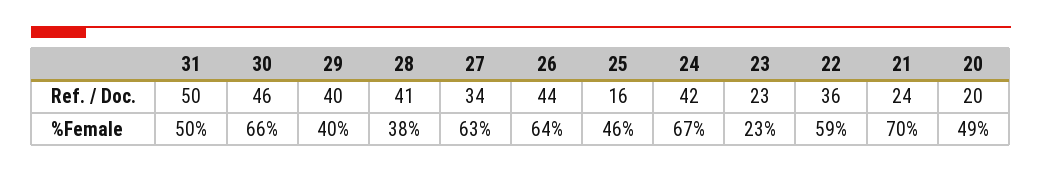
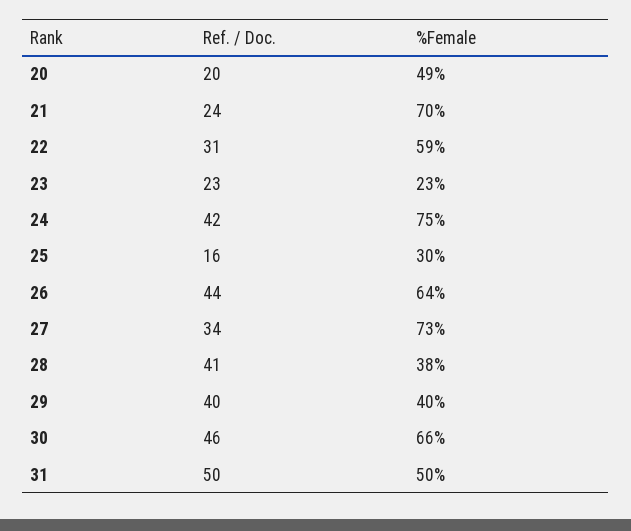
  {
    "31": {
      "Ref. / Doc.": 50,
      "%Female": 50
    },
    "30": {
      "Ref. / Doc.": 46,
      "%Female": 66
    },
    "29": {
      "Ref. / Doc.": 40,
      "%Female": 40
    },
    "28": {
      "Ref. / Doc.": 41,
      "%Female": 38
    },
    "27": {
      "Ref. / Doc.": 34,
-     "%Female": 63
+     "%Female": 73
    },
    "26": {
      "Ref. / Doc.": 44,
      "%Female": 64
    },
    "25": {
      "Ref. / Doc.": 16,
-     "%Female": 46
+     "%Female": 30
    },
    "24": {
      "Ref. / Doc.": 42,
-     "%Female": 67
+     "%Female": 75
    },
    "23": {
      "Ref. / Doc.": 23,
      "%Female": 23
    },
    "22": {
-     "Ref. / Doc.": 36,
+     "Ref. / Doc.": 31,
      "%Female": 59
    },
    "21": {
      "Ref. / Doc.": 24,
      "%Female": 70
    },
    "20": {
      "Ref. / Doc.": 20,
      "%Female": 49
    }
  }

